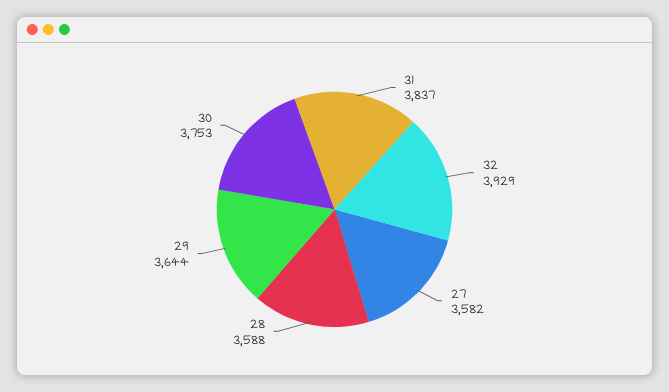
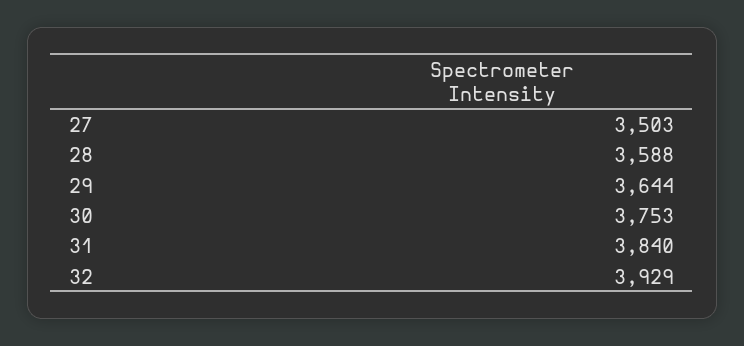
  {
-   "31": 3837,
+   "31": 3840,
    "32": 3929,
-   "27": 3582,
+   "27": 3503,
    "28": 3588,
    "29": 3644,
    "30": 3753
  }

